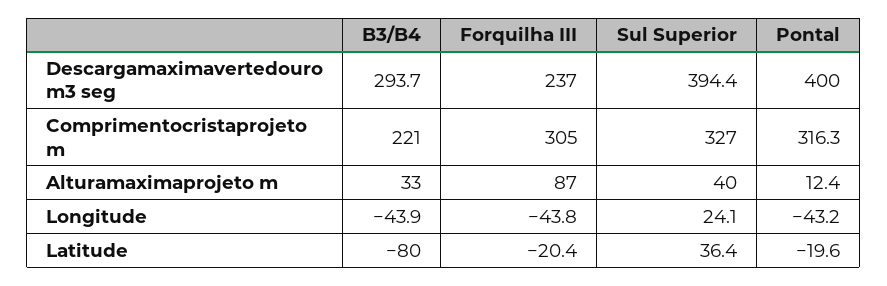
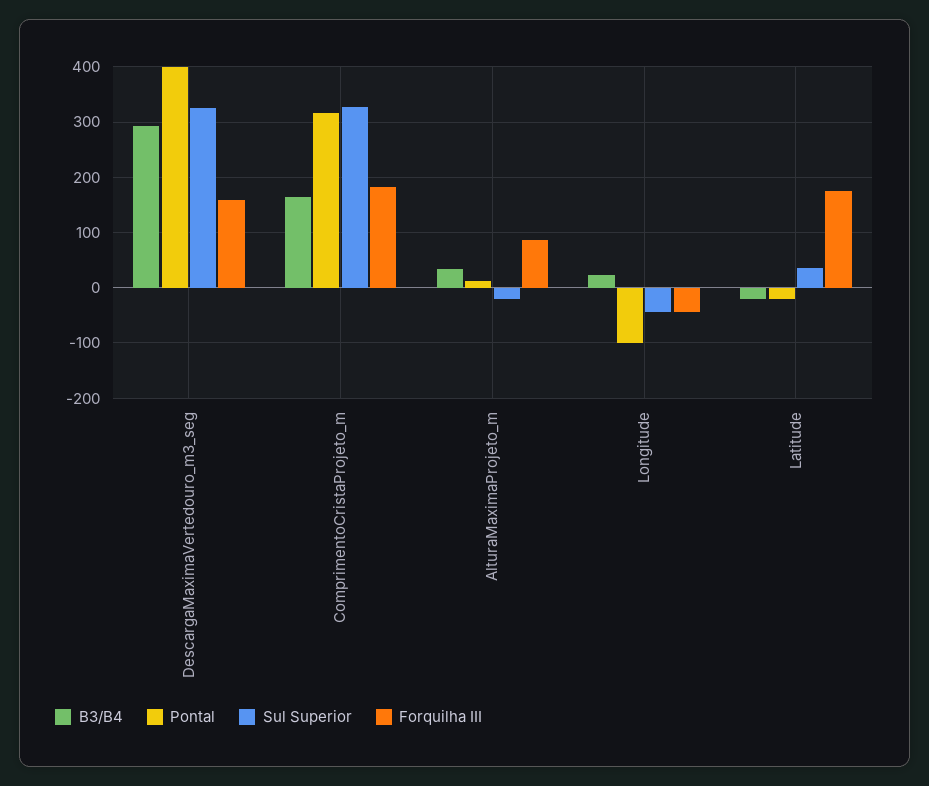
  {
    "B3/B4": {
      "Descargamaximavertedouro m3 seg": 293.7,
-     "Comprimentocristaprojeto m": 221,
+     "Comprimentocristaprojeto m": 160,
      "Alturamaximaprojeto m": 33,
-     "Longitude": -43.9,
+     "Longitude": 20,
-     "Latitude": -80
+     "Latitude": -20
    },
    "Forquilha III": {
-     "Descargamaximavertedouro m3 seg": 237,
+     "Descargamaximavertedouro m3 seg": 160,
-     "Comprimentocristaprojeto m": 305,
+     "Comprimentocristaprojeto m": 180,
      "Alturamaximaprojeto m": 87,
      "Longitude": -43.8,
-     "Latitude": -20.4
+     "Latitude": 180
    },
    "Sul Superior": {
-     "Descargamaximavertedouro m3 seg": 394.4,
+     "Descargamaximavertedouro m3 seg": 320,
      "Comprimentocristaprojeto m": 327,
-     "Alturamaximaprojeto m": 40,
+     "Alturamaximaprojeto m": -20,
-     "Longitude": 24.1,
+     "Longitude": -40,
      "Latitude": 36.4
    },
    "Pontal": {
      "Descargamaximavertedouro m3 seg": 400,
      "Comprimentocristaprojeto m": 316.3,
      "Alturamaximaprojeto m": 12.4,
-     "Longitude": -43.2,
+     "Longitude": -100,
      "Latitude": -19.6
    }
  }

